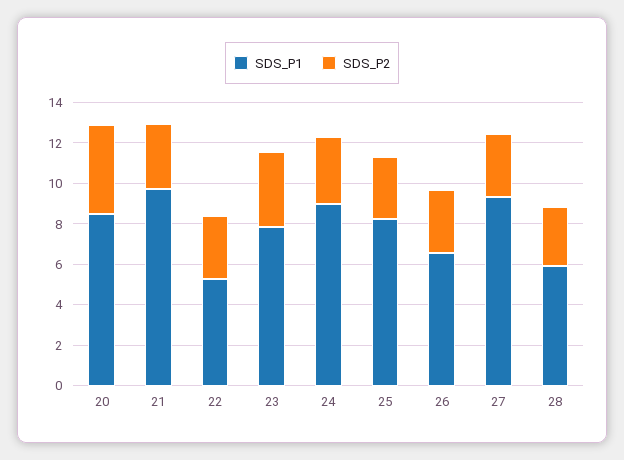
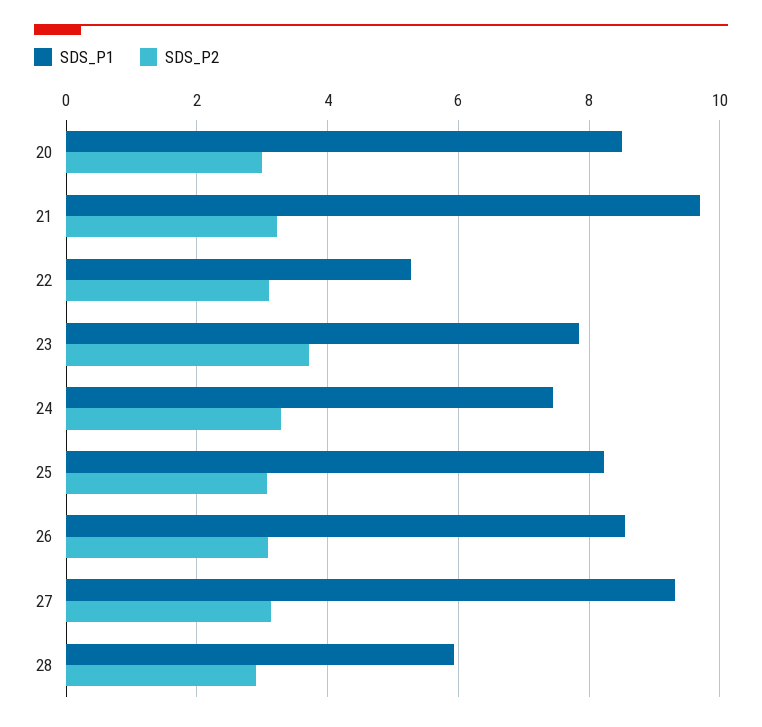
  {
    "SDS_P1": {
      "20": 8.6,
      "21": 9.8,
      "22": 5.2,
      "23": 7.8,
-     "24": 9,
+     "24": 7.4,
      "25": 8.2,
-     "26": 6.5,
+     "26": 8.6,
      "27": 9.4,
      "28": 6
    },
    "SDS_P2": {
-     "20": 4.5,
+     "20": 3,
      "21": 3.2,
      "22": 3.2,
      "23": 3.8,
      "24": 3.2,
      "25": 3,
      "26": 3,
      "27": 3.2,
      "28": 3
    }
  }

